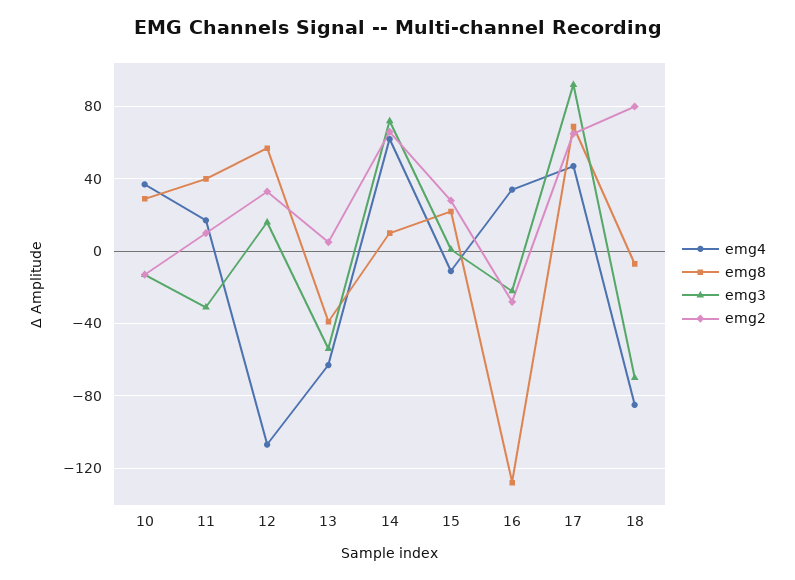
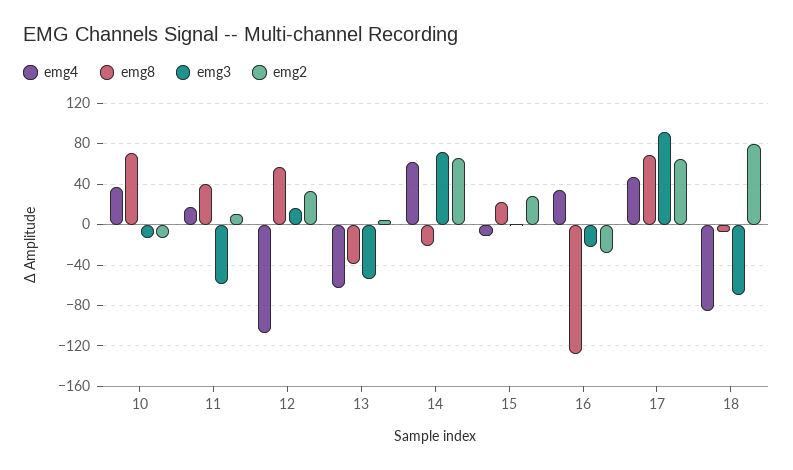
  {
    "emg4": {
      "10": 35,
      "11": 15,
      "12": -105,
      "13": -65,
      "14": 60,
      "15": -10,
      "16": 35,
      "17": 45,
      "18": -85
    },
    "emg8": {
-     "10": 30,
+     "10": 70,
      "11": 40,
      "12": 55,
      "13": -40,
-     "14": 10,
+     "14": -20,
      "15": 20,
      "16": -130,
      "17": 70,
      "18": -5
    },
    "emg3": {
      "10": -15,
-     "11": -30,
+     "11": -60,
      "12": 15,
      "13": -55,
      "14": 70,
      "15": 0,
      "16": -20,
      "17": 90,
      "18": -70
    },
    "emg2": {
      "10": -15,
      "11": 10,
      "12": 35,
      "13": 5,
      "14": 65,
      "15": 30,
      "16": -30,
      "17": 65,
      "18": 80
    }
  }

